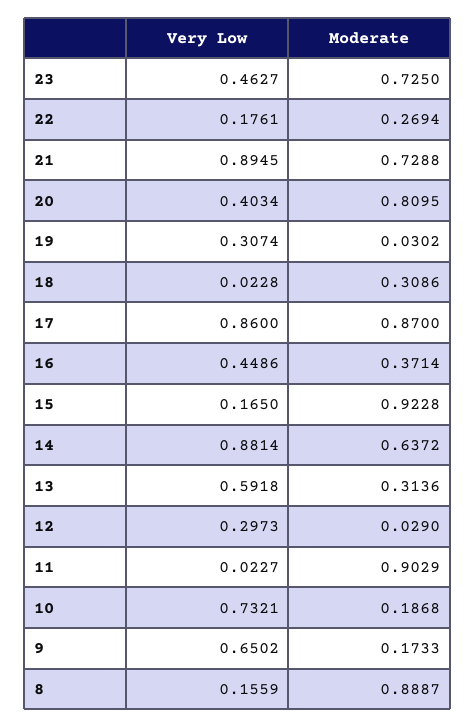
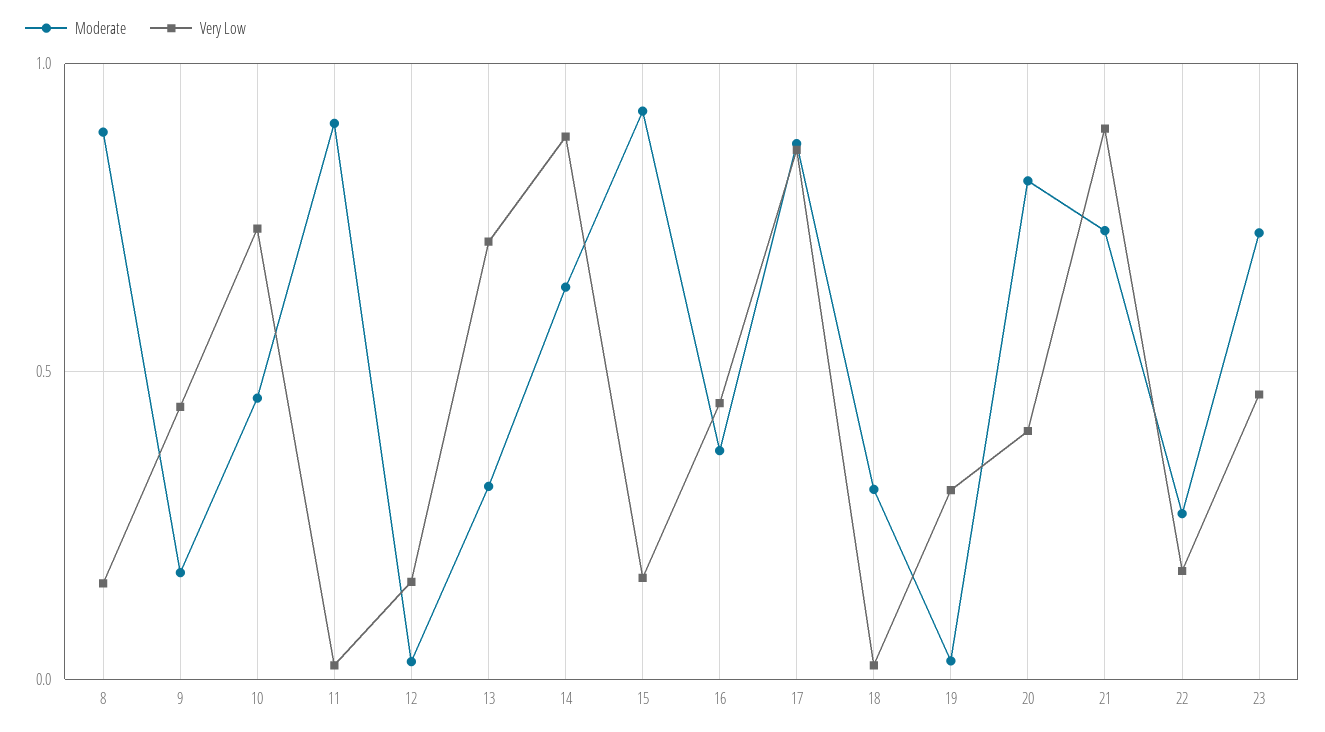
  {
    "Very Low": {
      "23": 0.4627,
      "22": 0.1761,
      "21": 0.8945,
      "20": 0.4034,
      "19": 0.3074,
      "18": 0.0228,
      "17": 0.86,
      "16": 0.4486,
      "15": 0.165,
      "14": 0.8814,
-     "13": 0.5918,
+     "13": 0.7,
-     "12": 0.2973,
+     "12": 0.15,
      "11": 0.0227,
      "10": 0.7321,
-     "9": 0.6502,
+     "9": 0.45,
      "8": 0.1559
    },
    "Moderate": {
      "23": 0.725,
      "22": 0.2694,
      "21": 0.7288,
      "20": 0.8095,
      "19": 0.0302,
      "18": 0.3086,
      "17": 0.87,
      "16": 0.3714,
      "15": 0.9228,
      "14": 0.6372,
      "13": 0.3136,
      "12": 0.029,
      "11": 0.9029,
-     "10": 0.1868,
+     "10": 0.45,
      "9": 0.1733,
      "8": 0.8887
    }
  }

